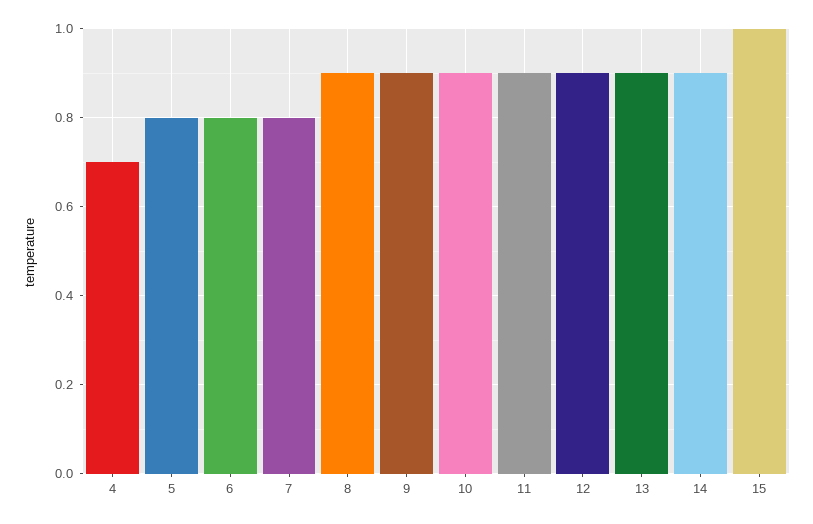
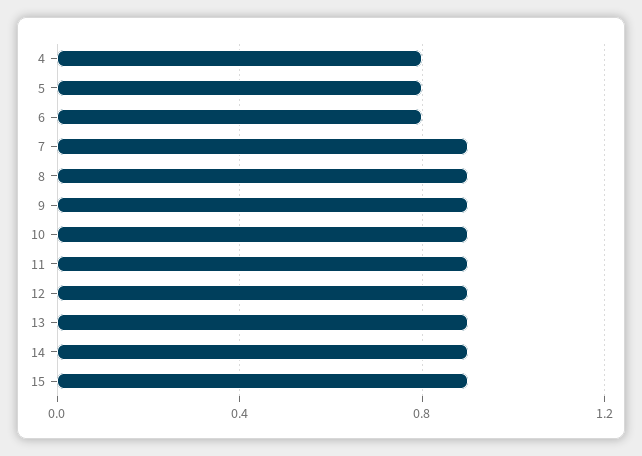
  {
-   "4": 0.7,
+   "4": 0.8,
    "5": 0.8,
    "6": 0.8,
-   "7": 0.8,
+   "7": 0.9,
    "8": 0.9,
    "9": 0.9,
    "10": 0.9,
    "11": 0.9,
    "12": 0.9,
    "13": 0.9,
    "14": 0.9,
-   "15": 1
+   "15": 0.9
  }

